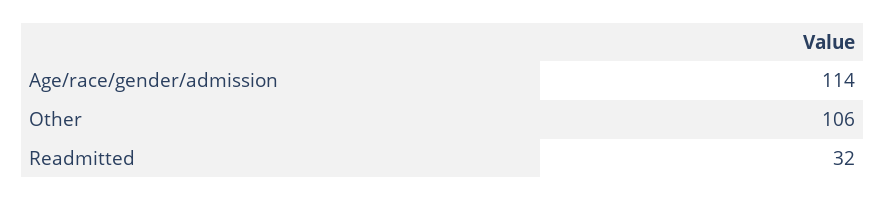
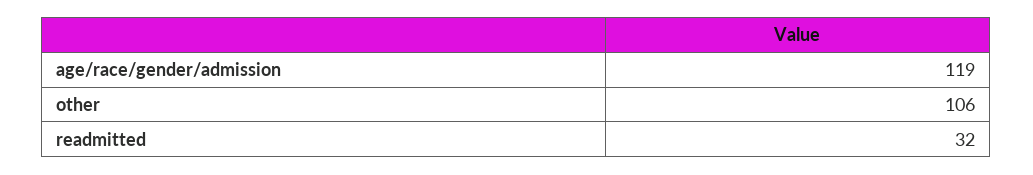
  {
-   "Age/race/gender/admission": 114,
+   "Age/race/gender/admission": 119,
    "Other": 106,
    "Readmitted": 32
  }

